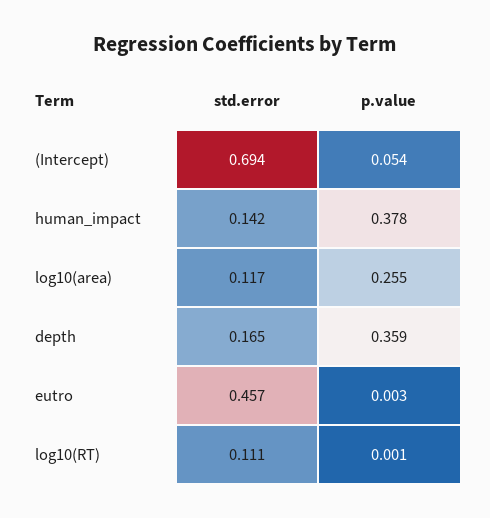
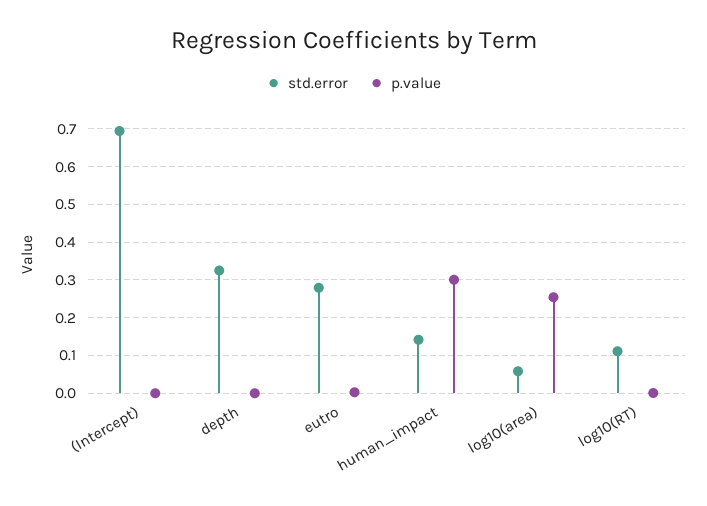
  {
    "std.error": {
      "(Intercept)": 0.694,
      "human_impact": 0.142,
-     "log10(area)": 0.117,
+     "log10(area)": 0.06,
-     "depth": 0.165,
+     "depth": 0.32,
-     "eutro": 0.457,
+     "eutro": 0.28,
      "log10(RT)": 0.111
    },
    "p.value": {
-     "(Intercept)": 0.054,
+     "(Intercept)": 0,
-     "human_impact": 0.378,
+     "human_impact": 0.3,
      "log10(area)": 0.255,
-     "depth": 0.359,
+     "depth": 0,
      "eutro": 0.003,
      "log10(RT)": 0.001
    }
  }

